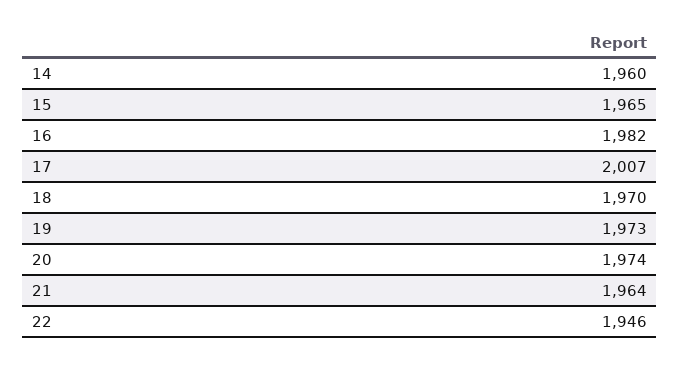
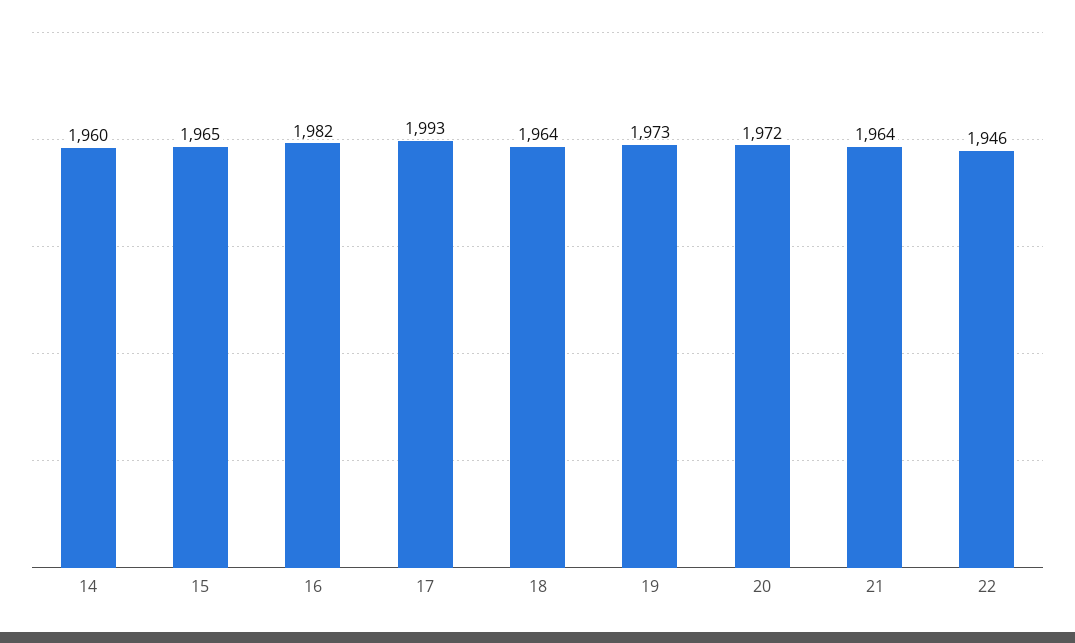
  {
    "14": 1960,
    "15": 1965,
    "16": 1982,
-   "17": 2007,
+   "17": 1993,
-   "18": 1970,
+   "18": 1964,
    "19": 1973,
-   "20": 1974,
+   "20": 1972,
    "21": 1964,
    "22": 1946
  }

